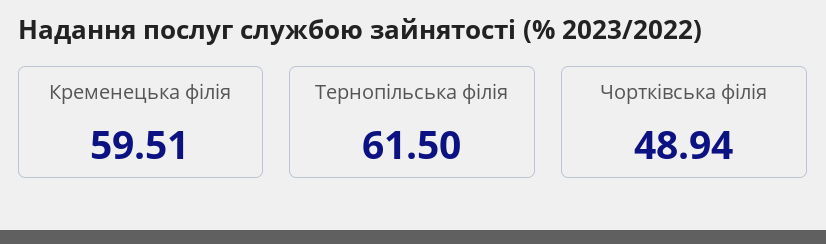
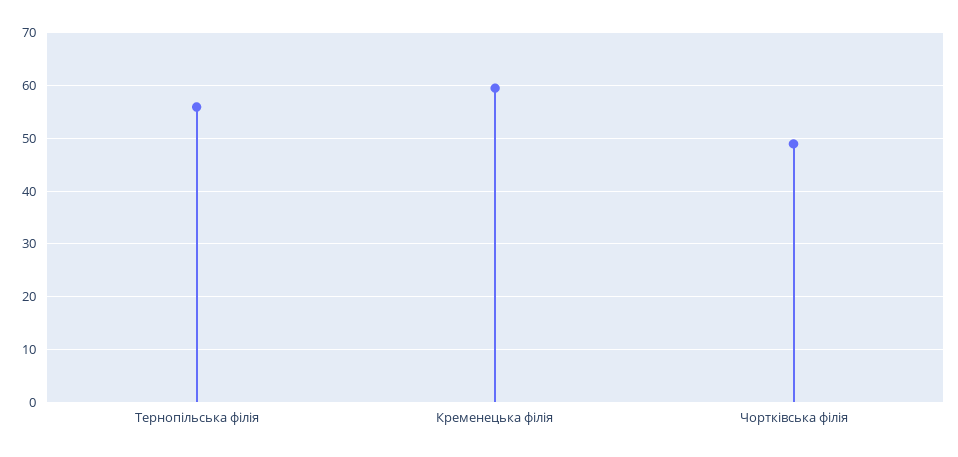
  {
    "Кременецька філія": 59.51,
-   "Тернопільська філія": 61.5,
+   "Тернопільська філія": 56,
    "Чортківська філія": 48.94
  }

